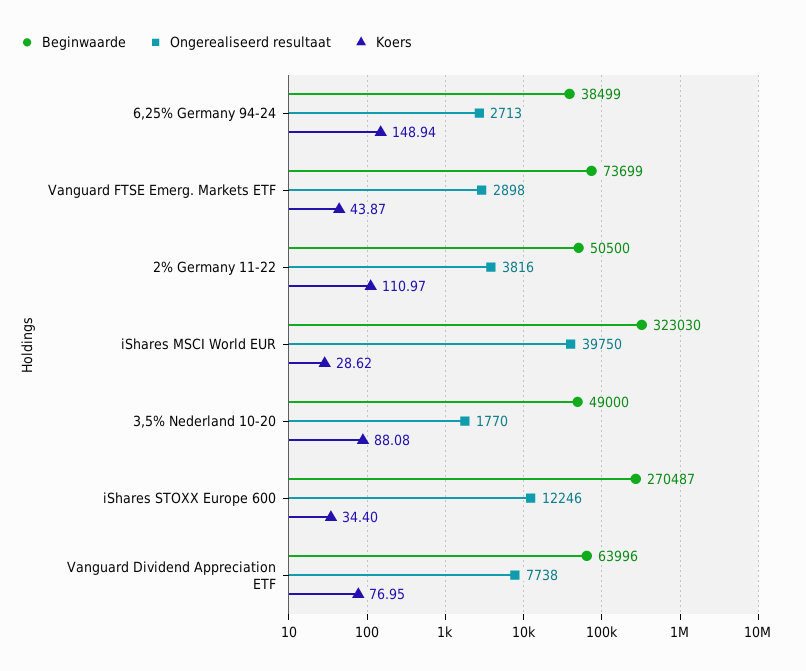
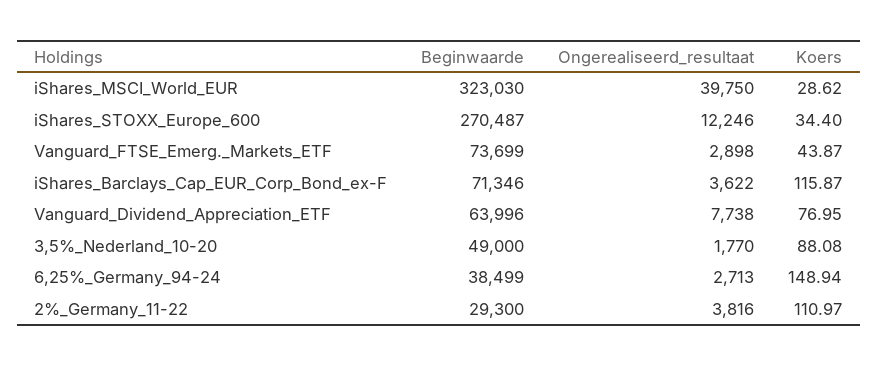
  {
    "Beginwaarde": {
      "6,25% Germany 94-24": 38499,
      "Vanguard FTSE Emerg. Markets ETF": 73699,
-     "2% Germany 11-22": 50500,
+     "2% Germany 11-22": 29300,
      "iShares MSCI World EUR": 323030,
      "3,5% Nederland 10-20": 49000,
      "iShares STOXX Europe 600": 270487,
-     "Vanguard Dividend Appreciation ETF": 63996
+     "Vanguard Dividend Appreciation ETF": 63996,
+     "iShares_Barclays_Cap_EUR_Corp_Bond_ex-F": 71346
    },
    "Ongerealiseerd resultaat": {
      "6,25% Germany 94-24": 2713,
      "Vanguard FTSE Emerg. Markets ETF": 2898,
      "2% Germany 11-22": 3816,
      "iShares MSCI World EUR": 39750,
      "3,5% Nederland 10-20": 1770,
      "iShares STOXX Europe 600": 12246,
-     "Vanguard Dividend Appreciation ETF": 7738
+     "Vanguard Dividend Appreciation ETF": 7738,
+     "iShares_Barclays_Cap_EUR_Corp_Bond_ex-F": 3622
    },
    "Koers": {
      "6,25% Germany 94-24": 148.94,
      "Vanguard FTSE Emerg. Markets ETF": 43.87,
      "2% Germany 11-22": 110.97,
      "iShares MSCI World EUR": 28.62,
      "3,5% Nederland 10-20": 88.08,
      "iShares STOXX Europe 600": 34.4,
-     "Vanguard Dividend Appreciation ETF": 76.95
+     "Vanguard Dividend Appreciation ETF": 76.95,
+     "iShares_Barclays_Cap_EUR_Corp_Bond_ex-F": 115.87
    }
  }

